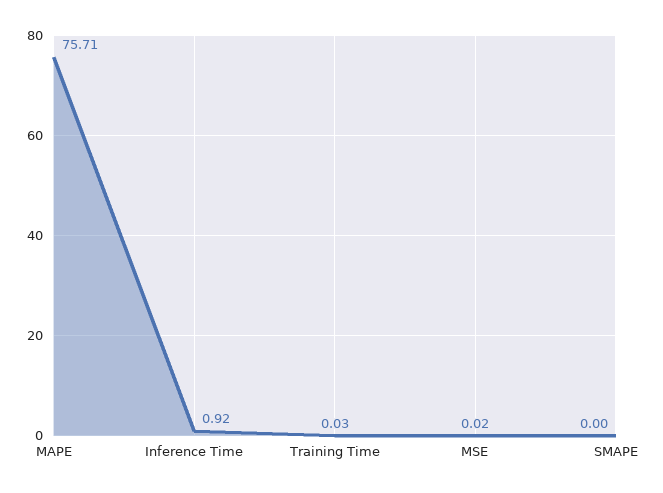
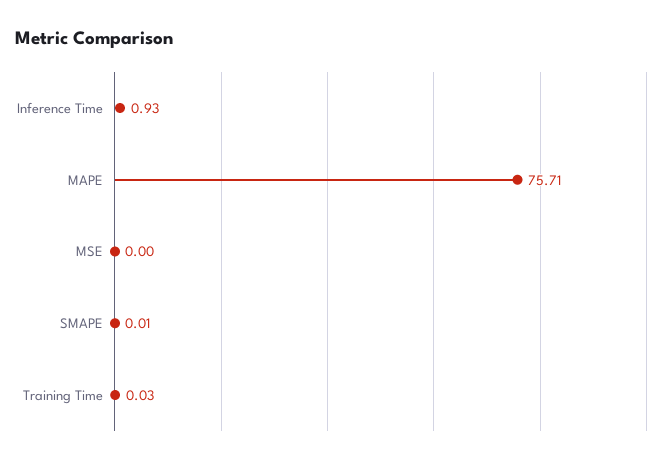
  {
    "MAPE": 75.71,
-   "Inference Time": 0.92,
+   "Inference Time": 0.93,
    "Training Time": 0.03,
-   "MSE": 0.02,
+   "MSE": 0,
-   "SMAPE": 0
+   "SMAPE": 0.01
  }

